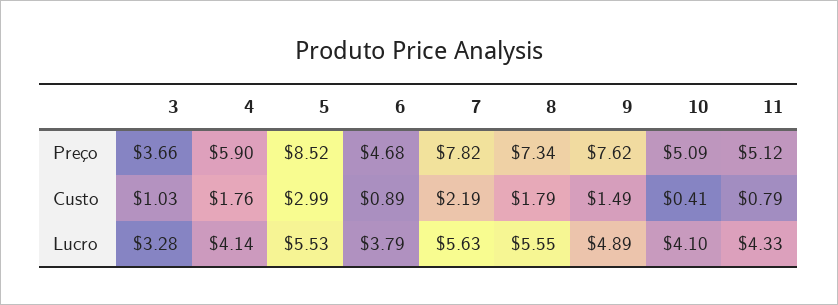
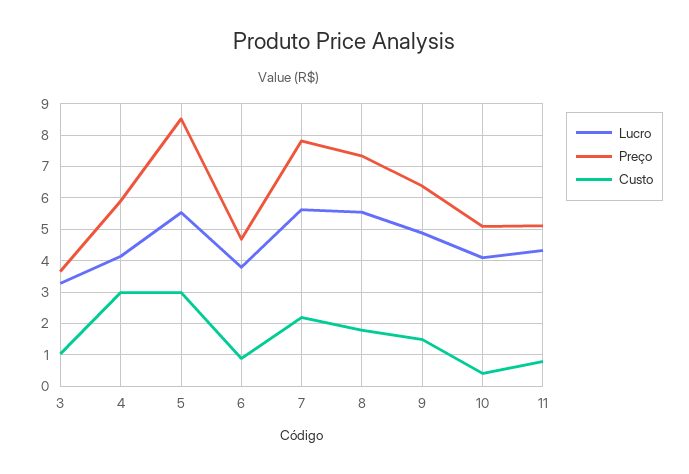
  {
    "Preço": {
      "3": 3.66,
      "4": 5.9,
      "5": 8.52,
      "6": 4.68,
      "7": 7.82,
      "8": 7.34,
-     "9": 7.62,
+     "9": 6.4,
      "10": 5.09,
      "11": 5.12
    },
    "Custo": {
      "3": 1.03,
-     "4": 1.76,
+     "4": 3,
      "5": 2.99,
      "6": 0.89,
      "7": 2.19,
      "8": 1.79,
      "9": 1.49,
      "10": 0.41,
      "11": 0.79
    },
    "Lucro": {
      "3": 3.28,
      "4": 4.14,
      "5": 5.53,
      "6": 3.79,
      "7": 5.63,
      "8": 5.55,
      "9": 4.89,
      "10": 4.1,
      "11": 4.33
    }
  }

